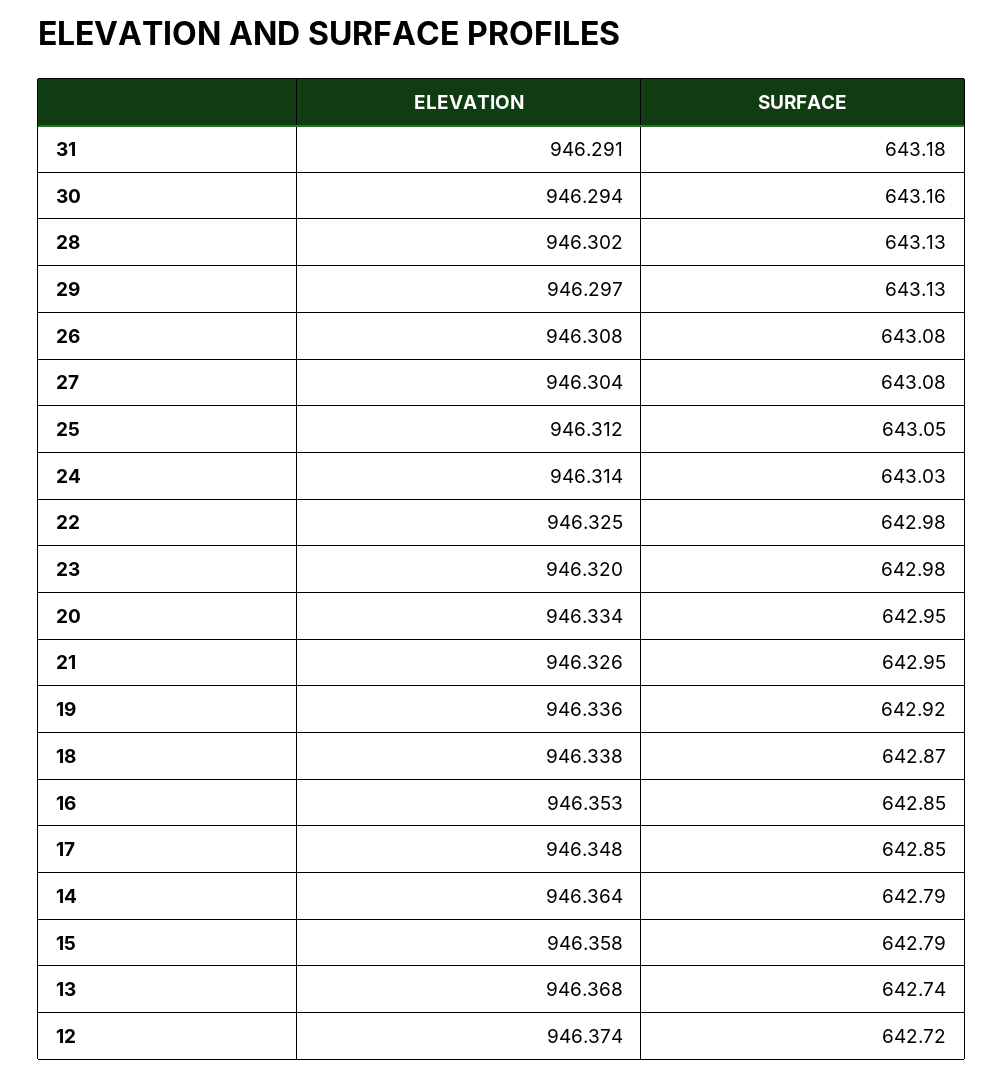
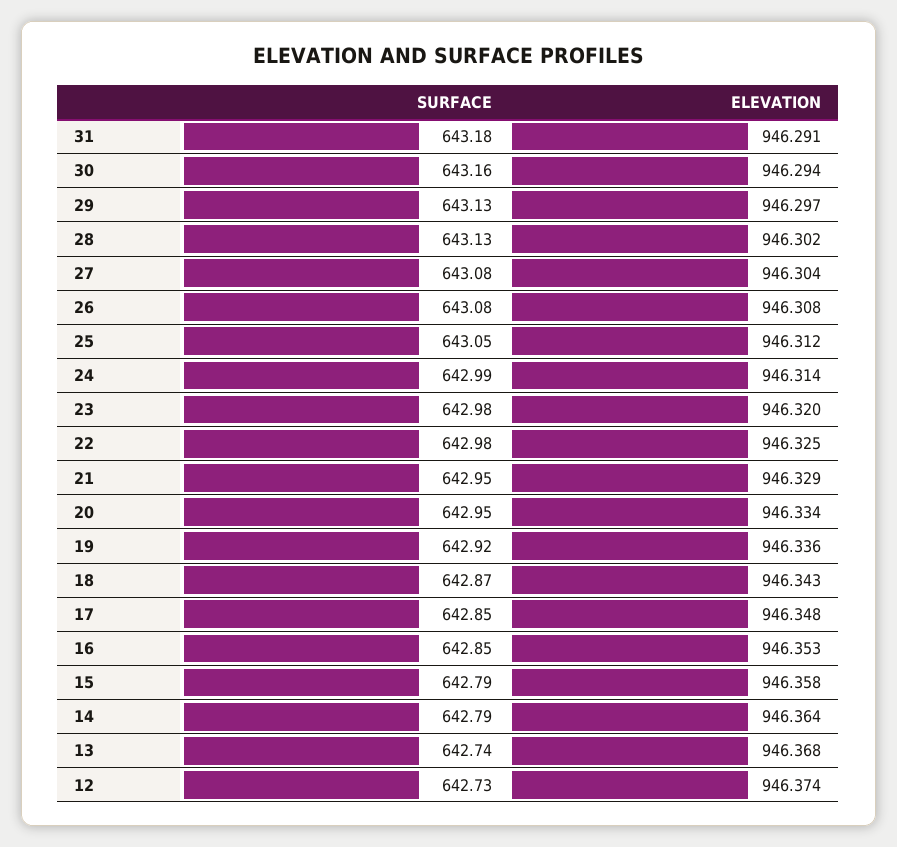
  {
    "ELEVATION": {
      "31": 946.291,
      "30": 946.294,
      "28": 946.302,
      "29": 946.297,
      "26": 946.308,
      "27": 946.304,
      "25": 946.312,
      "24": 946.314,
      "22": 946.325,
      "23": 946.32,
      "20": 946.334,
-     "21": 946.326,
+     "21": 946.329,
      "19": 946.336,
-     "18": 946.338,
+     "18": 946.343,
      "16": 946.353,
      "17": 946.348,
      "14": 946.364,
      "15": 946.358,
      "13": 946.368,
      "12": 946.374
    },
    "SURFACE": {
      "31": 643.18,
      "30": 643.16,
      "28": 643.13,
      "29": 643.13,
      "26": 643.08,
      "27": 643.08,
      "25": 643.05,
-     "24": 643.03,
+     "24": 642.99,
      "22": 642.98,
      "23": 642.98,
      "20": 642.95,
      "21": 642.95,
      "19": 642.92,
      "18": 642.87,
      "16": 642.85,
      "17": 642.85,
      "14": 642.79,
      "15": 642.79,
      "13": 642.74,
-     "12": 642.72
+     "12": 642.73
    }
  }

